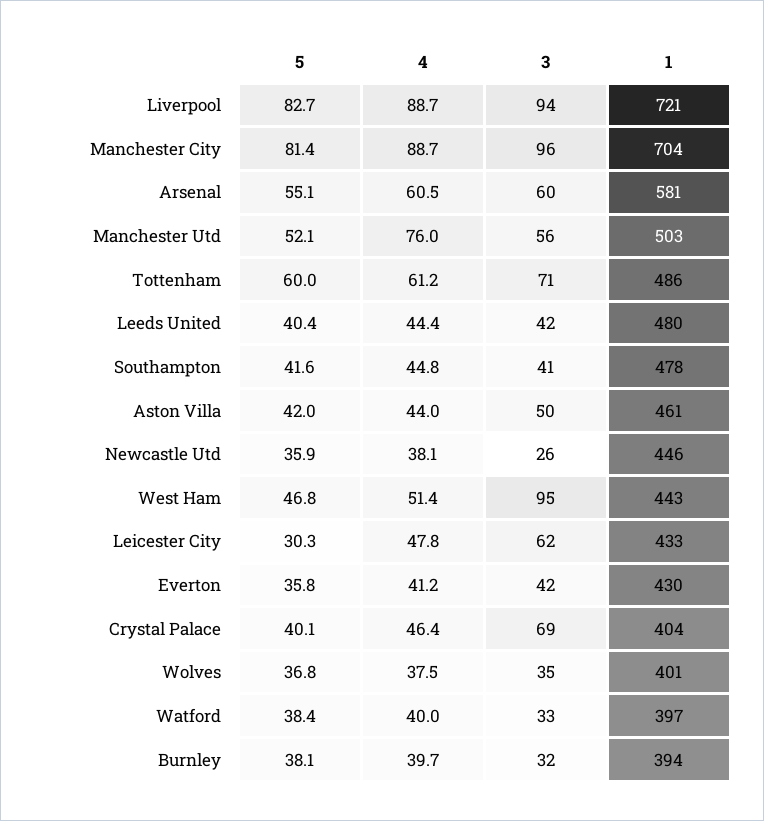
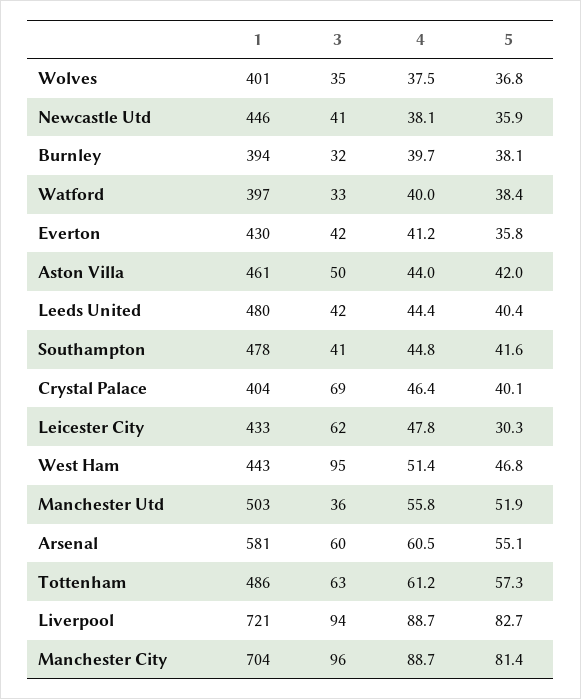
  {
    "5": {
      "Liverpool": 82.7,
      "Manchester City": 81.4,
      "Arsenal": 55.1,
-     "Manchester Utd": 52.1,
+     "Manchester Utd": 51.9,
-     "Tottenham": 60,
+     "Tottenham": 57.3,
      "Leeds United": 40.4,
      "Southampton": 41.6,
      "Aston Villa": 42,
      "Newcastle Utd": 35.9,
      "West Ham": 46.8,
      "Leicester City": 30.3,
      "Everton": 35.8,
      "Crystal Palace": 40.1,
      "Wolves": 36.8,
      "Watford": 38.4,
      "Burnley": 38.1
    },
    "4": {
      "Liverpool": 88.7,
      "Manchester City": 88.7,
      "Arsenal": 60.5,
-     "Manchester Utd": 76,
+     "Manchester Utd": 55.8,
      "Tottenham": 61.2,
      "Leeds United": 44.4,
      "Southampton": 44.8,
      "Aston Villa": 44,
      "Newcastle Utd": 38.1,
      "West Ham": 51.4,
      "Leicester City": 47.8,
      "Everton": 41.2,
      "Crystal Palace": 46.4,
      "Wolves": 37.5,
      "Watford": 40,
      "Burnley": 39.7
    },
    "3": {
      "Liverpool": 94,
      "Manchester City": 96,
      "Arsenal": 60,
-     "Manchester Utd": 56,
+     "Manchester Utd": 36,
-     "Tottenham": 71,
+     "Tottenham": 63,
      "Leeds United": 42,
      "Southampton": 41,
      "Aston Villa": 50,
-     "Newcastle Utd": 26,
+     "Newcastle Utd": 41,
      "West Ham": 95,
      "Leicester City": 62,
      "Everton": 42,
      "Crystal Palace": 69,
      "Wolves": 35,
      "Watford": 33,
      "Burnley": 32
    },
    "1": {
      "Liverpool": 721,
      "Manchester City": 704,
      "Arsenal": 581,
      "Manchester Utd": 503,
      "Tottenham": 486,
      "Leeds United": 480,
      "Southampton": 478,
      "Aston Villa": 461,
      "Newcastle Utd": 446,
      "West Ham": 443,
      "Leicester City": 433,
      "Everton": 430,
      "Crystal Palace": 404,
      "Wolves": 401,
      "Watford": 397,
      "Burnley": 394
    }
  }

